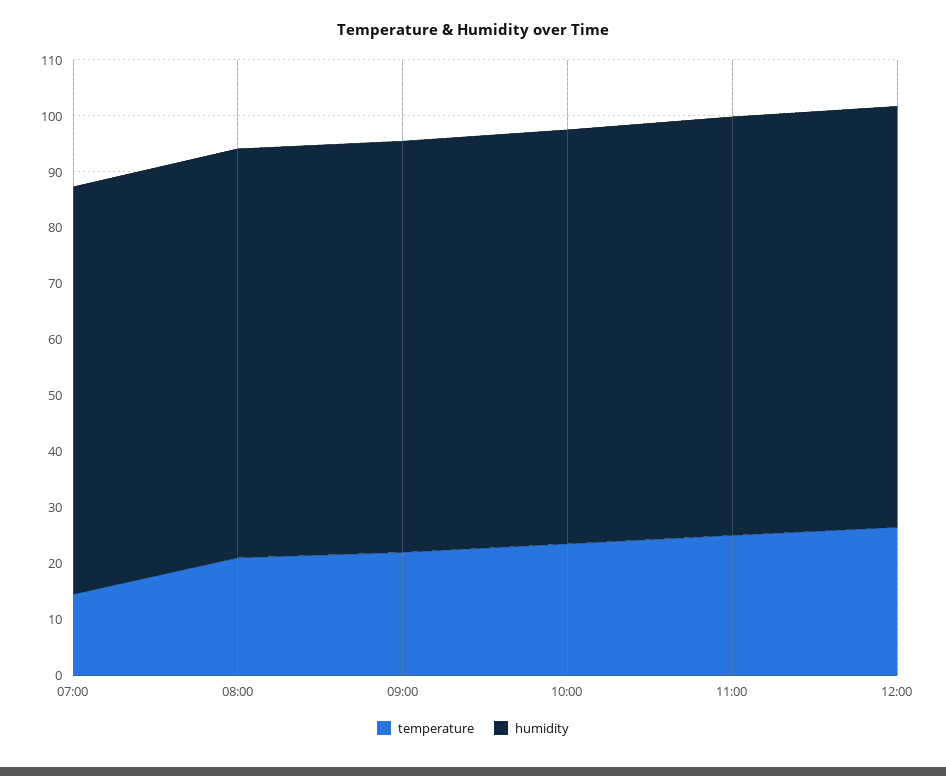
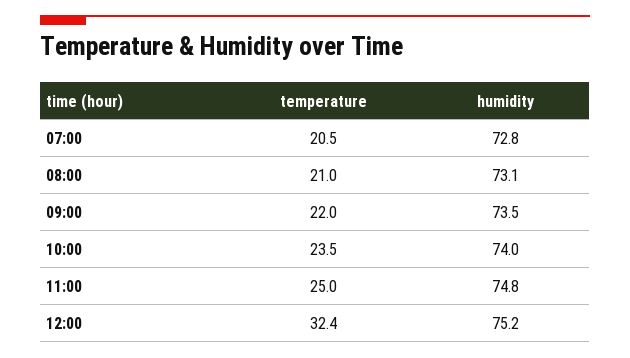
  {
    "temperature": {
-     "07:00": 14,
+     "07:00": 20.5,
      "08:00": 21,
      "09:00": 22,
      "10:00": 23.5,
      "11:00": 25,
-     "12:00": 26
+     "12:00": 32.4
    },
    "humidity": {
      "07:00": 72.8,
      "08:00": 73.1,
      "09:00": 73.5,
      "10:00": 74,
      "11:00": 74.8,
      "12:00": 75.2
    }
  }

